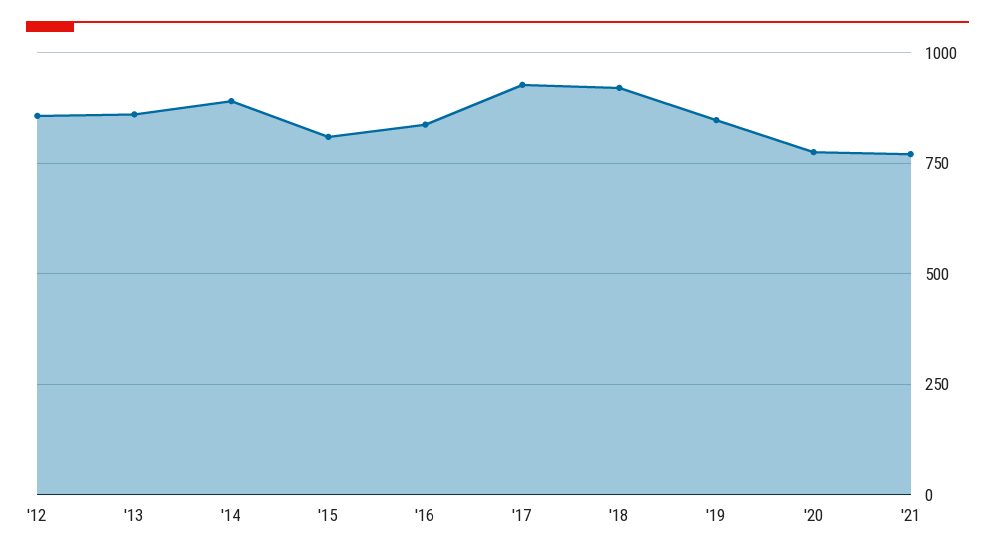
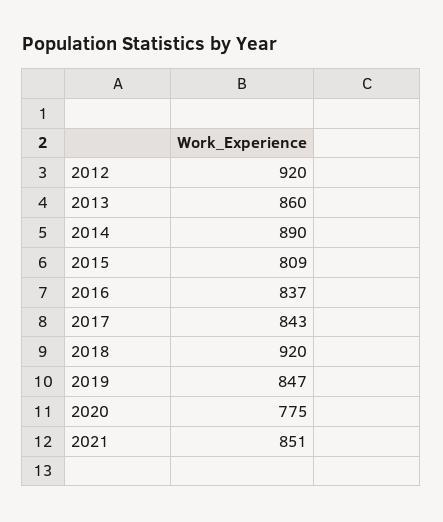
  {
-   "'12": 850,
+   "'12": 920,
    "'13": 860,
    "'14": 890,
    "'15": 809,
    "'16": 837,
-   "'17": 925,
+   "'17": 843,
    "'18": 920,
    "'19": 847,
    "'20": 775,
-   "'21": 775
+   "'21": 851
  }

